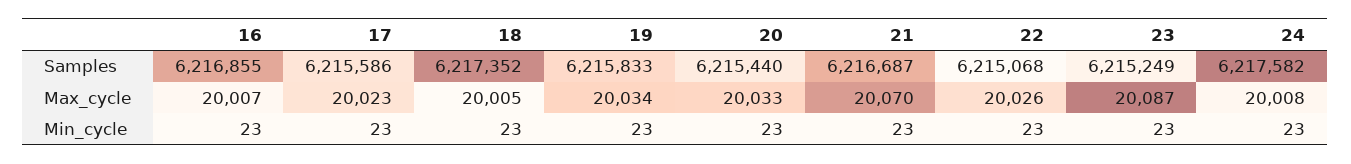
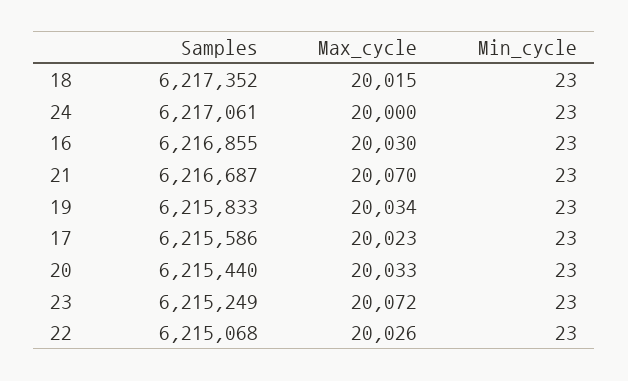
  {
    "16": {
      "Samples": 6216855,
-     "Max_cycle": 20007,
+     "Max_cycle": 20030,
      "Min_cycle": 23
    },
    "17": {
      "Samples": 6215586,
      "Max_cycle": 20023,
      "Min_cycle": 23
    },
    "18": {
      "Samples": 6217352,
-     "Max_cycle": 20005,
+     "Max_cycle": 20015,
      "Min_cycle": 23
    },
    "19": {
      "Samples": 6215833,
      "Max_cycle": 20034,
      "Min_cycle": 23
    },
    "20": {
      "Samples": 6215440,
      "Max_cycle": 20033,
      "Min_cycle": 23
    },
    "21": {
      "Samples": 6216687,
      "Max_cycle": 20070,
      "Min_cycle": 23
    },
    "22": {
      "Samples": 6215068,
      "Max_cycle": 20026,
      "Min_cycle": 23
    },
    "23": {
      "Samples": 6215249,
-     "Max_cycle": 20087,
+     "Max_cycle": 20072,
      "Min_cycle": 23
    },
    "24": {
-     "Samples": 6217582,
+     "Samples": 6217061,
-     "Max_cycle": 20008,
+     "Max_cycle": 20000,
      "Min_cycle": 23
    }
  }

